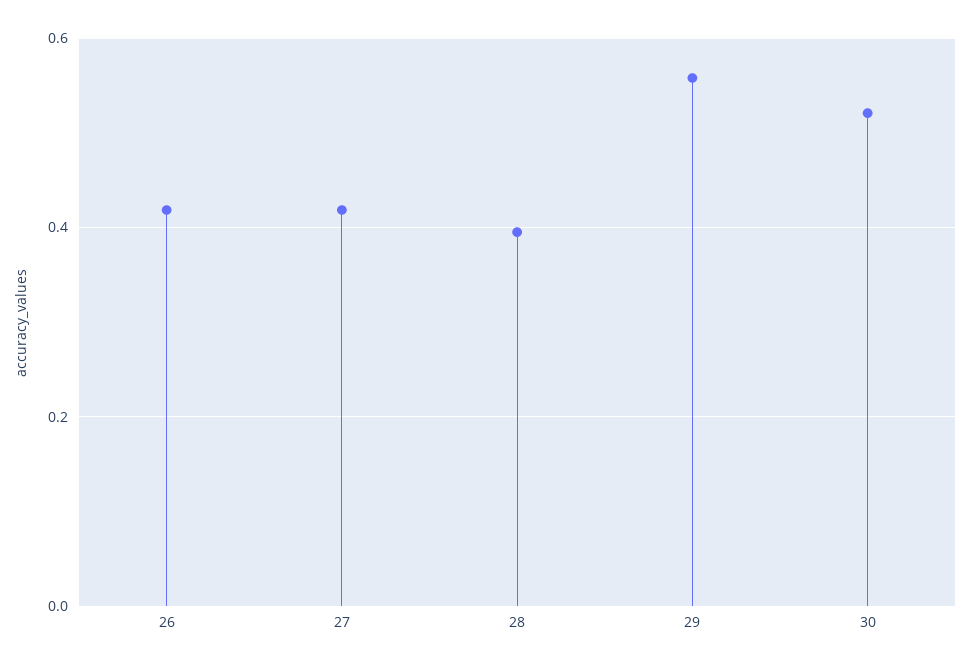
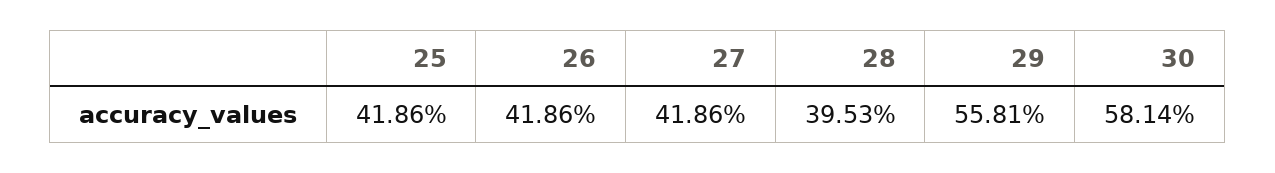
  {
    "26": 0.4186,
    "27": 0.4186,
    "28": 0.3953,
    "29": 0.5581,
-   "30": 0.52
+   "30": 0.5814,
+   "25": 0.4186
  }

